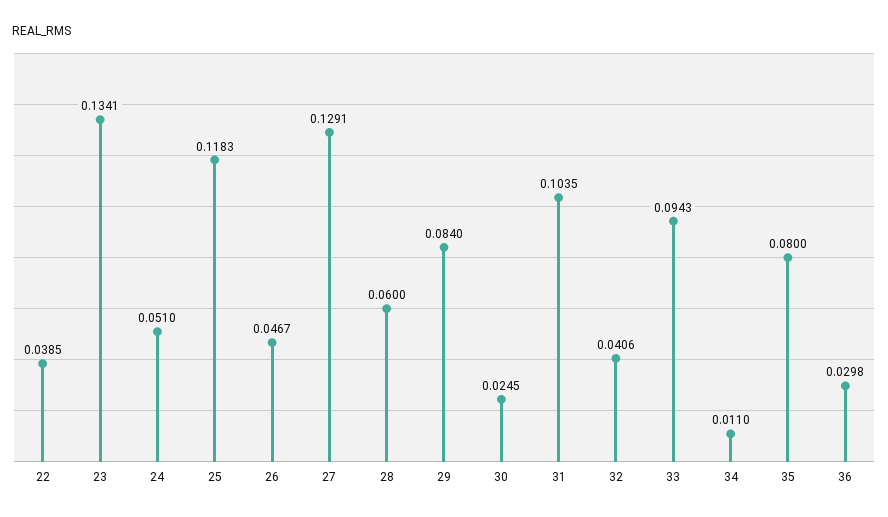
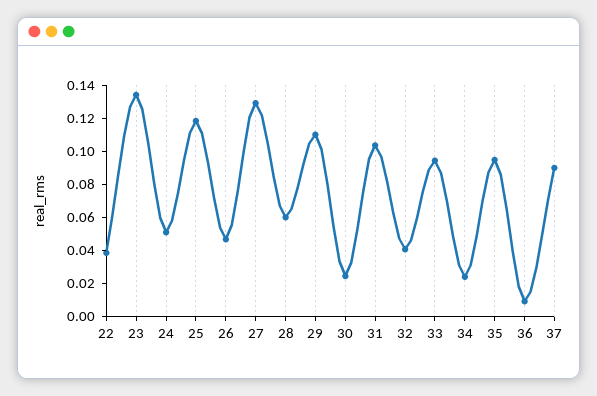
  {
    "22": 0.0385,
    "23": 0.1341,
    "24": 0.051,
    "25": 0.1183,
    "26": 0.0467,
    "27": 0.1291,
    "28": 0.06,
-   "29": 0.084,
+   "29": 0.11,
    "30": 0.0245,
    "31": 0.1035,
    "32": 0.0406,
    "33": 0.0943,
-   "34": 0.011,
+   "34": 0.025,
-   "35": 0.08,
+   "35": 0.095,
-   "36": 0.0298
+   "36": 0.01,
+   "37": 0.09
  }

